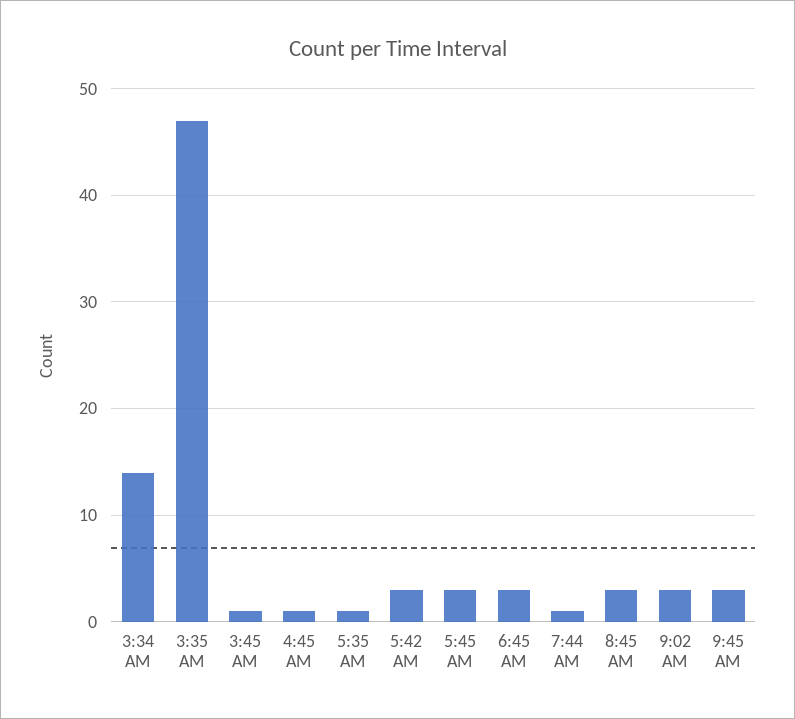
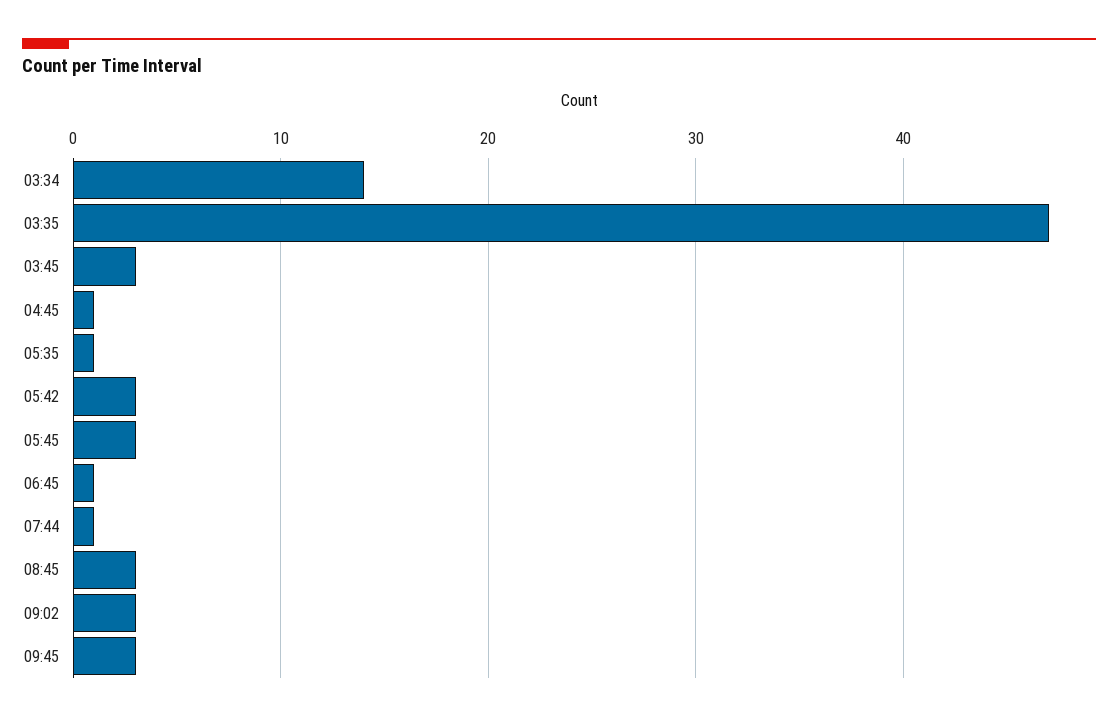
  {
    "3:34 AM": 14,
    "3:35 AM": 47,
-   "3:45 AM": 1,
+   "3:45 AM": 3,
    "4:45 AM": 1,
    "5:35 AM": 1,
    "5:42 AM": 3,
    "5:45 AM": 3,
-   "6:45 AM": 3,
+   "6:45 AM": 1,
    "7:44 AM": 1,
    "8:45 AM": 3,
    "9:02 AM": 3,
    "9:45 AM": 3
  }

